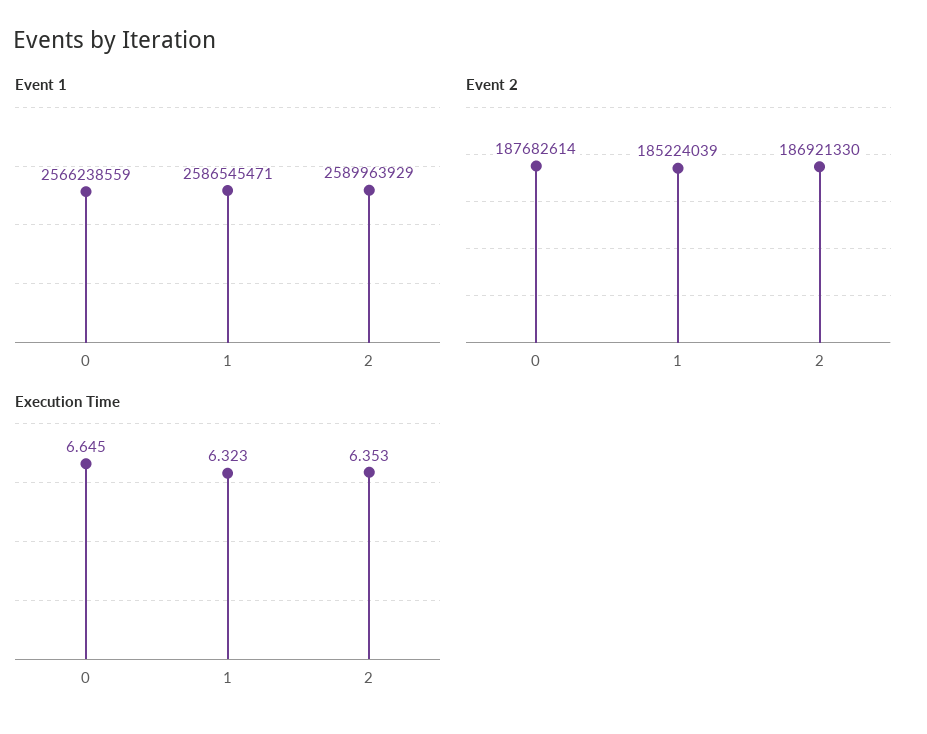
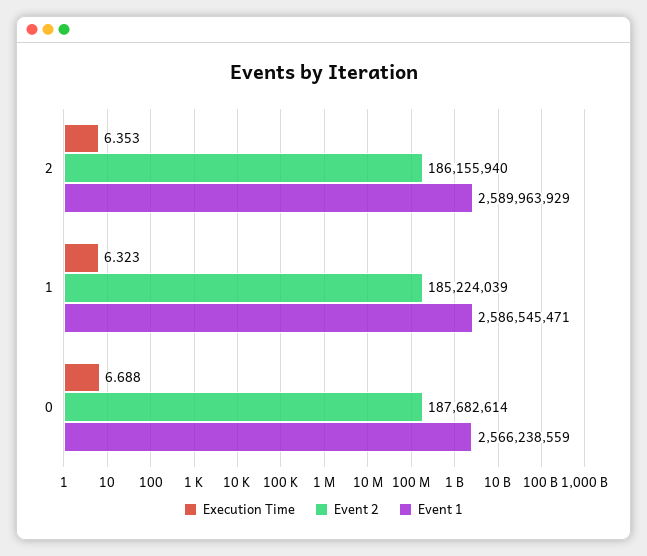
  {
    "Event 1": {
      "0": 2566238559,
      "1": 2586545471,
      "2": 2589963929
    },
    "Event 2": {
      "0": 187682614,
      "1": 185224039,
-     "2": 186921330
+     "2": 186155940
    },
    "Execution Time": {
-     "0": 6.645,
+     "0": 6.688,
      "1": 6.323,
      "2": 6.353
    }
  }

